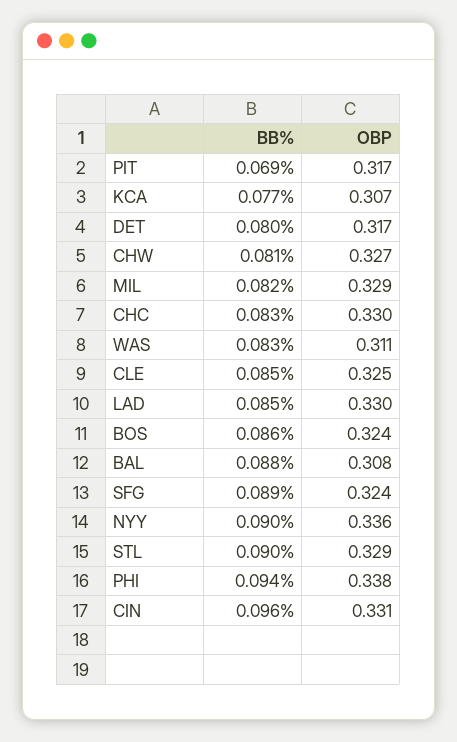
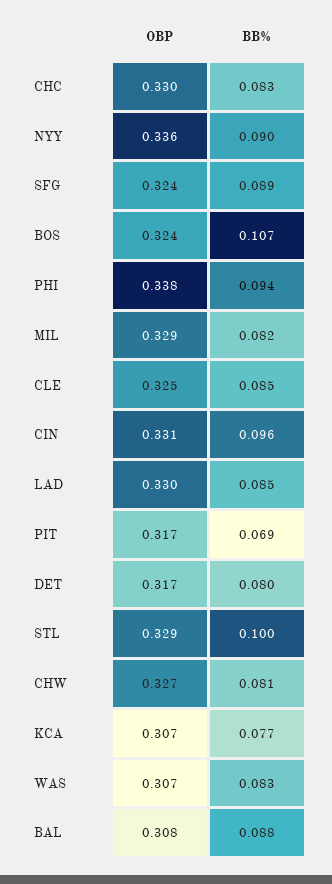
  {
    "BB%": {
      "PIT": 0.069,
      "KCA": 0.077,
      "DET": 0.08,
      "CHW": 0.081,
      "MIL": 0.082,
      "CHC": 0.083,
      "WAS": 0.083,
      "CLE": 0.085,
      "LAD": 0.085,
-     "BOS": 0.086,
+     "BOS": 0.107,
      "BAL": 0.088,
      "SFG": 0.089,
      "NYY": 0.09,
-     "STL": 0.09,
+     "STL": 0.1,
      "PHI": 0.094,
      "CIN": 0.096
    },
    "OBP": {
      "PIT": 0.317,
      "KCA": 0.307,
      "DET": 0.317,
      "CHW": 0.327,
      "MIL": 0.329,
      "CHC": 0.33,
-     "WAS": 0.311,
+     "WAS": 0.307,
      "CLE": 0.325,
      "LAD": 0.33,
      "BOS": 0.324,
      "BAL": 0.308,
      "SFG": 0.324,
      "NYY": 0.336,
      "STL": 0.329,
      "PHI": 0.338,
      "CIN": 0.331
    }
  }

